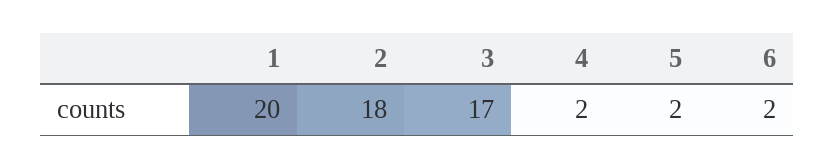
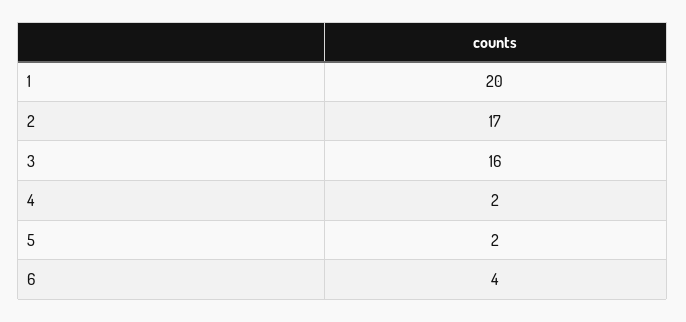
  {
    "1": 20,
-   "2": 18,
+   "2": 17,
-   "3": 17,
+   "3": 16,
    "4": 2,
    "5": 2,
-   "6": 2
+   "6": 4
  }

